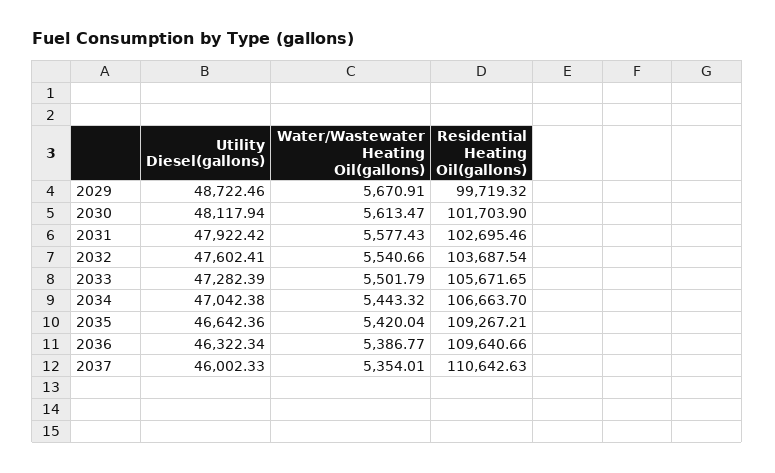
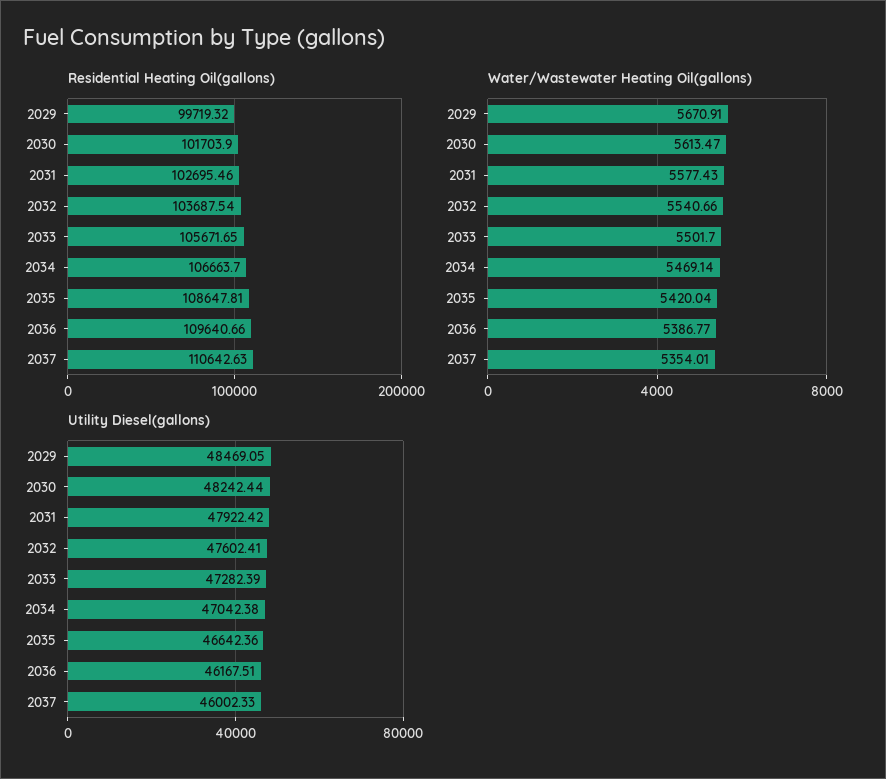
  {
    "Utility Diesel(gallons)": {
-     "2029": 48722.46,
+     "2029": 48469.05,
-     "2030": 48117.94,
+     "2030": 48242.44,
      "2031": 47922.42,
      "2032": 47602.41,
      "2033": 47282.39,
      "2034": 47042.38,
      "2035": 46642.36,
-     "2036": 46322.34,
+     "2036": 46167.51,
      "2037": 46002.33
    },
    "Water/Wastewater Heating Oil(gallons)": {
      "2029": 5670.91,
      "2030": 5613.47,
      "2031": 5577.43,
      "2032": 5540.66,
-     "2033": 5501.79,
+     "2033": 5501.7,
-     "2034": 5443.32,
+     "2034": 5469.14,
      "2035": 5420.04,
      "2036": 5386.77,
      "2037": 5354.01
    },
    "Residential Heating Oil(gallons)": {
      "2029": 99719.32,
      "2030": 101703.9,
      "2031": 102695.46,
      "2032": 103687.54,
      "2033": 105671.65,
      "2034": 106663.7,
-     "2035": 109267.21,
+     "2035": 108647.81,
      "2036": 109640.66,
      "2037": 110642.63
    }
  }

